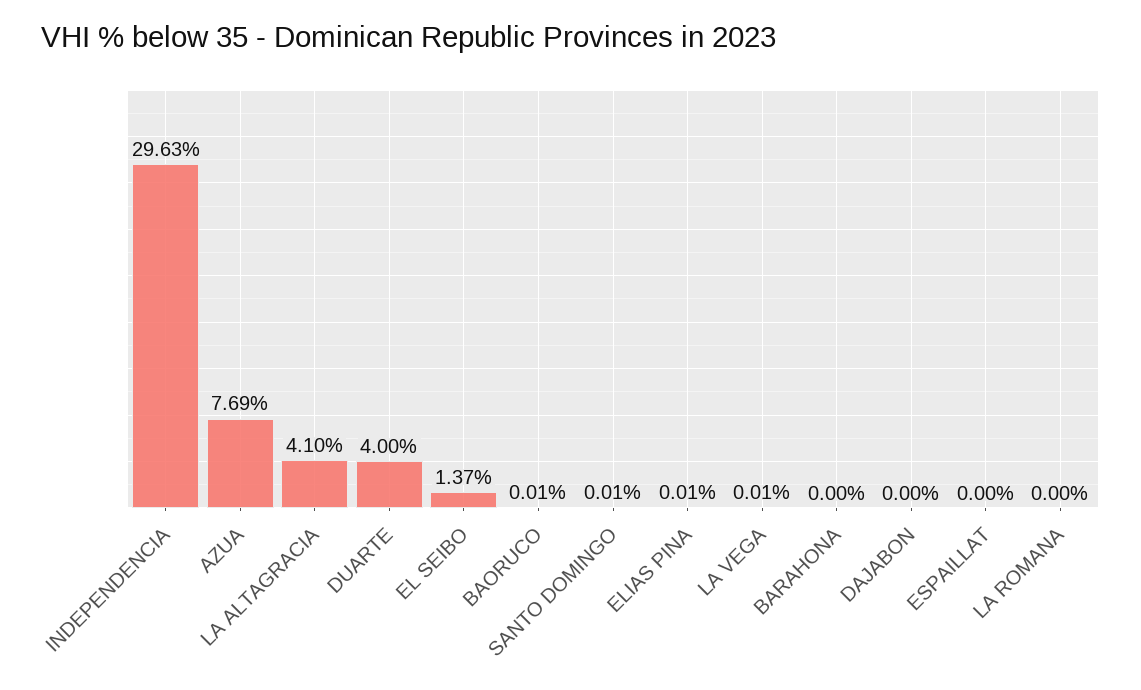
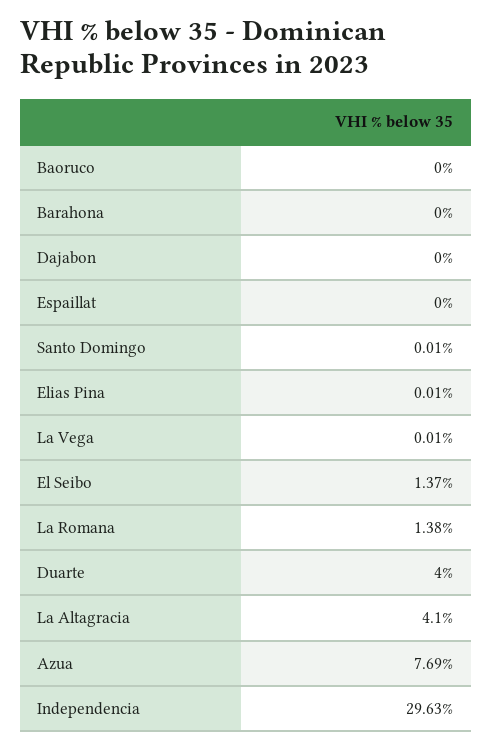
  {
    "INDEPENDENCIA": 29.63,
    "AZUA": 7.69,
    "LA ALTAGRACIA": 4.1,
    "DUARTE": 4,
    "EL SEIBO": 1.37,
-   "BAORUCO": 0.01,
+   "BAORUCO": 0,
    "SANTO DOMINGO": 0.01,
    "ELIAS PINA": 0.01,
    "LA VEGA": 0.01,
    "BARAHONA": 0,
    "DAJABON": 0,
    "ESPAILLAT": 0,
-   "LA ROMANA": 0
+   "LA ROMANA": 1.38
  }

